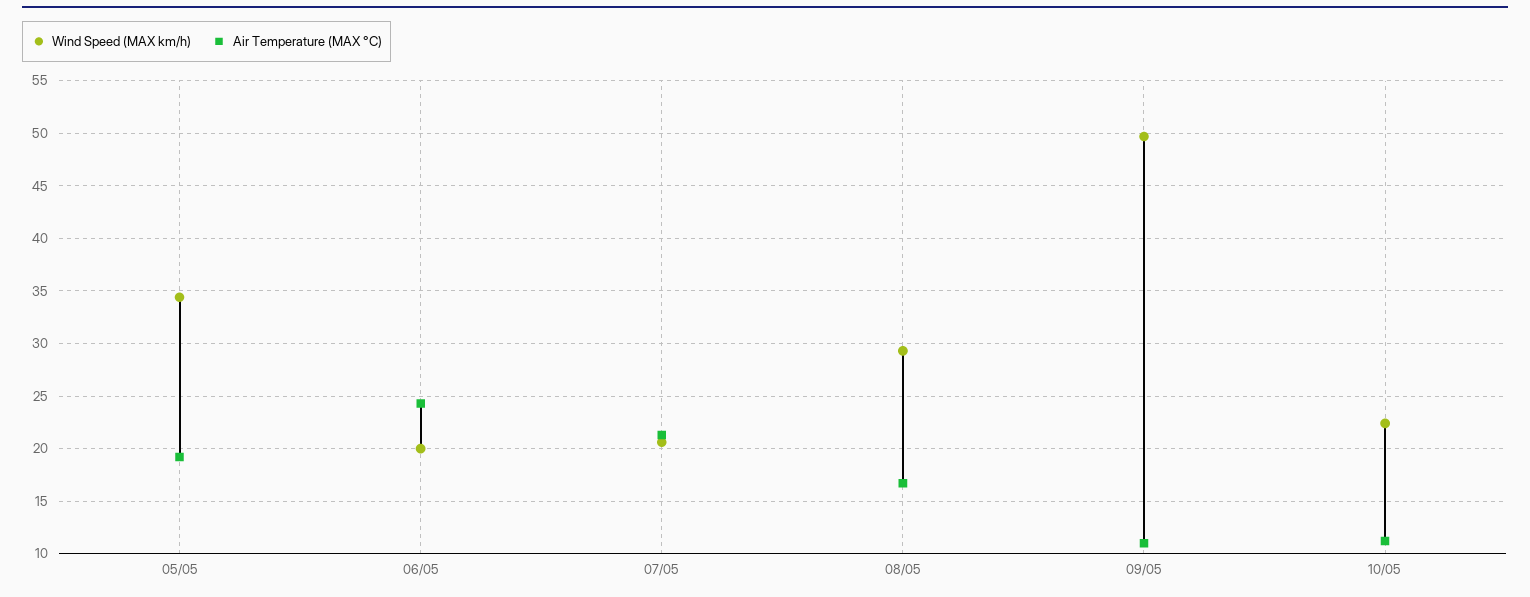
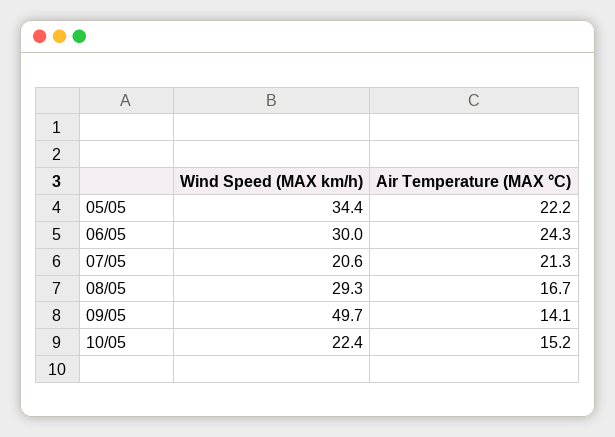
  {
    "Wind Speed (MAX km/h)": {
      "05/05": 34.4,
-     "06/05": 20,
+     "06/05": 30,
      "07/05": 20.6,
      "08/05": 29.3,
      "09/05": 49.7,
      "10/05": 22.4
    },
    "Air Temperature (MAX °C)": {
-     "05/05": 19,
+     "05/05": 22.2,
      "06/05": 24.3,
      "07/05": 21.3,
      "08/05": 16.7,
-     "09/05": 11,
+     "09/05": 14.1,
-     "10/05": 11
+     "10/05": 15.2
    }
  }

